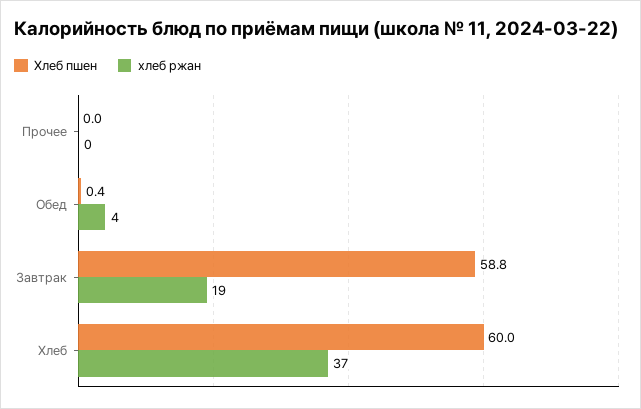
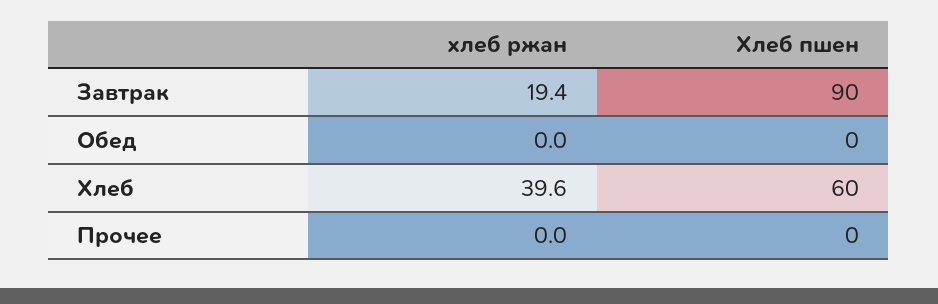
  {
    "Хлеб пшен": {
      "Прочее": 0,
-     "Обед": 0.4,
+     "Обед": 0,
-     "Завтрак": 58.8,
+     "Завтрак": 90,
      "Хлеб": 60
    },
    "хлеб ржан": {
      "Прочее": 0,
-     "Обед": 4,
+     "Обед": 0,
      "Завтрак": 19.4,
-     "Хлеб": 37
+     "Хлеб": 39.6
    }
  }

